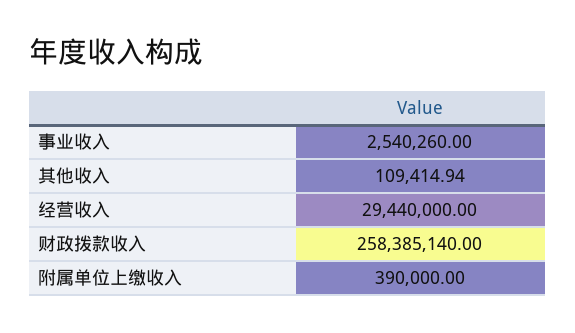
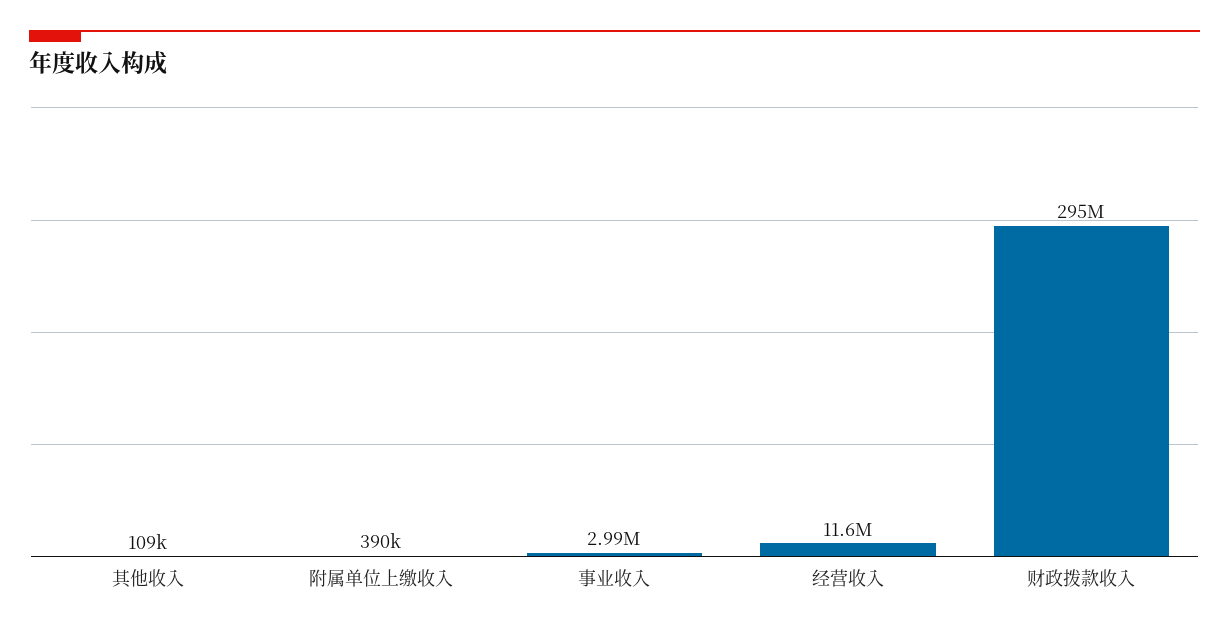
  {
-   "事业收入": 2540260,
+   "事业收入": 2990000,
    "其他收入": 109414.94,
-   "经营收入": 29440000,
+   "经营收入": 11600000,
-   "财政拨款收入": 258385140,
+   "财政拨款收入": 295000000,
    "附属单位上缴收入": 390000
  }

